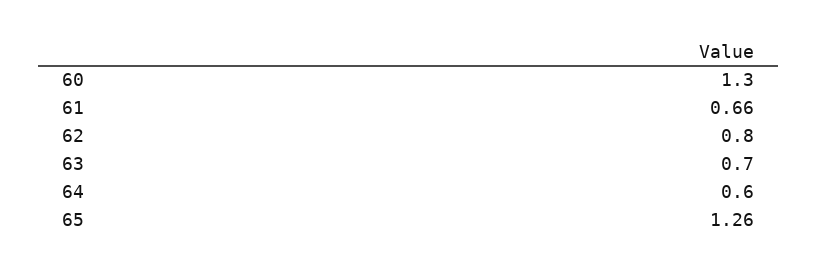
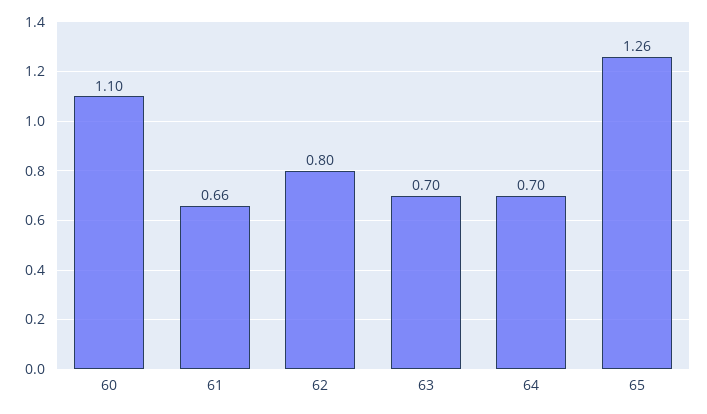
  {
-   "60": 1.3,
+   "60": 1.1,
    "61": 0.66,
    "62": 0.8,
    "63": 0.7,
-   "64": 0.6,
+   "64": 0.7,
    "65": 1.26
  }

